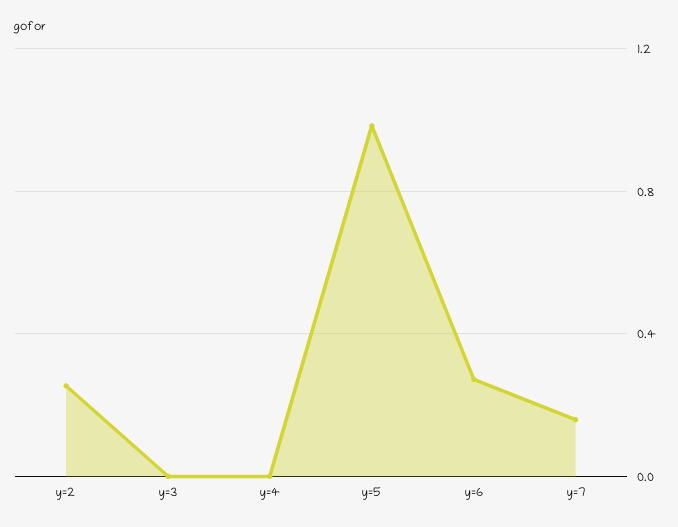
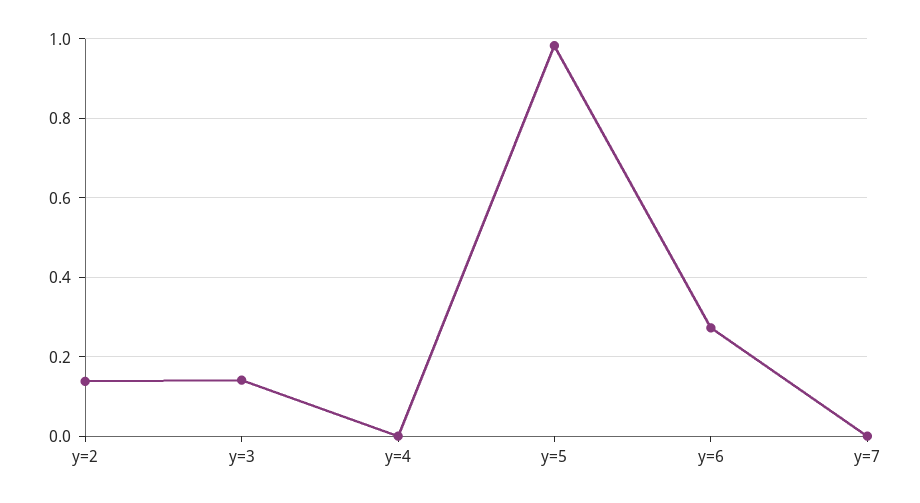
  {
-   "y=2": 0.25,
+   "y=2": 0.14,
-   "y=3": 0,
+   "y=3": 0.14,
    "y=4": 0,
    "y=5": 0.98,
    "y=6": 0.28,
-   "y=7": 0.15
+   "y=7": 0
  }

